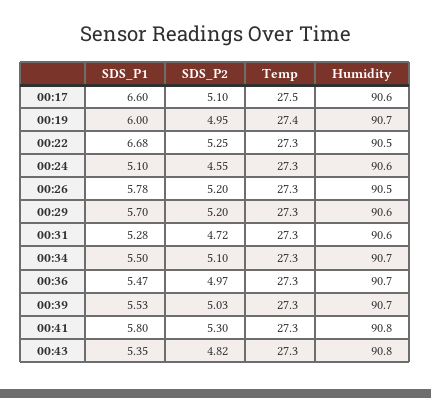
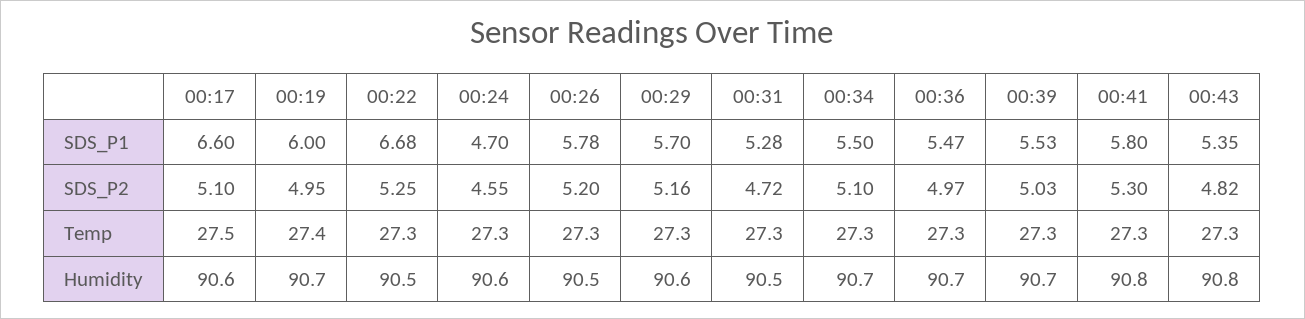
  {
    "SDS_P1": {
      "00:17": 6.6,
      "00:19": 6,
      "00:22": 6.68,
-     "00:24": 5.1,
+     "00:24": 4.7,
      "00:26": 5.78,
      "00:29": 5.7,
      "00:31": 5.28,
      "00:34": 5.5,
      "00:36": 5.47,
      "00:39": 5.53,
      "00:41": 5.8,
      "00:43": 5.35
    },
    "SDS_P2": {
      "00:17": 5.1,
      "00:19": 4.95,
      "00:22": 5.25,
      "00:24": 4.55,
      "00:26": 5.2,
-     "00:29": 5.2,
+     "00:29": 5.16,
      "00:31": 4.72,
      "00:34": 5.1,
      "00:36": 4.97,
      "00:39": 5.03,
      "00:41": 5.3,
      "00:43": 4.82
    },
    "Temp": {
      "00:17": 27.5,
      "00:19": 27.4,
      "00:22": 27.3,
      "00:24": 27.3,
      "00:26": 27.3,
      "00:29": 27.3,
      "00:31": 27.3,
      "00:34": 27.3,
      "00:36": 27.3,
      "00:39": 27.3,
      "00:41": 27.3,
      "00:43": 27.3
    },
    "Humidity": {
      "00:17": 90.6,
      "00:19": 90.7,
      "00:22": 90.5,
      "00:24": 90.6,
      "00:26": 90.5,
      "00:29": 90.6,
-     "00:31": 90.6,
+     "00:31": 90.5,
      "00:34": 90.7,
      "00:36": 90.7,
      "00:39": 90.7,
      "00:41": 90.8,
      "00:43": 90.8
    }
  }

